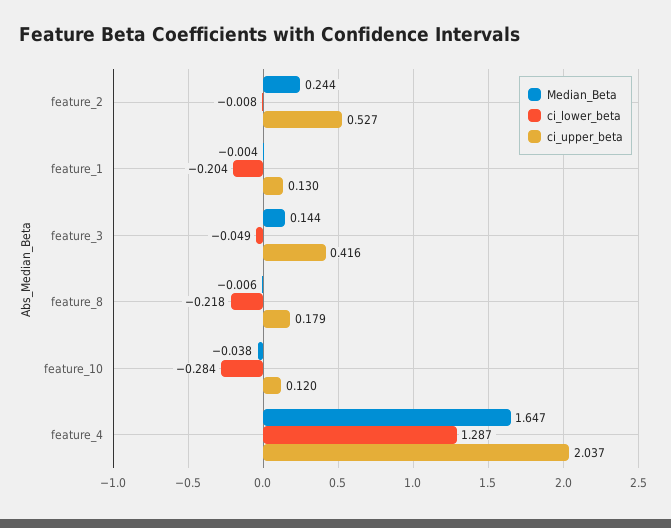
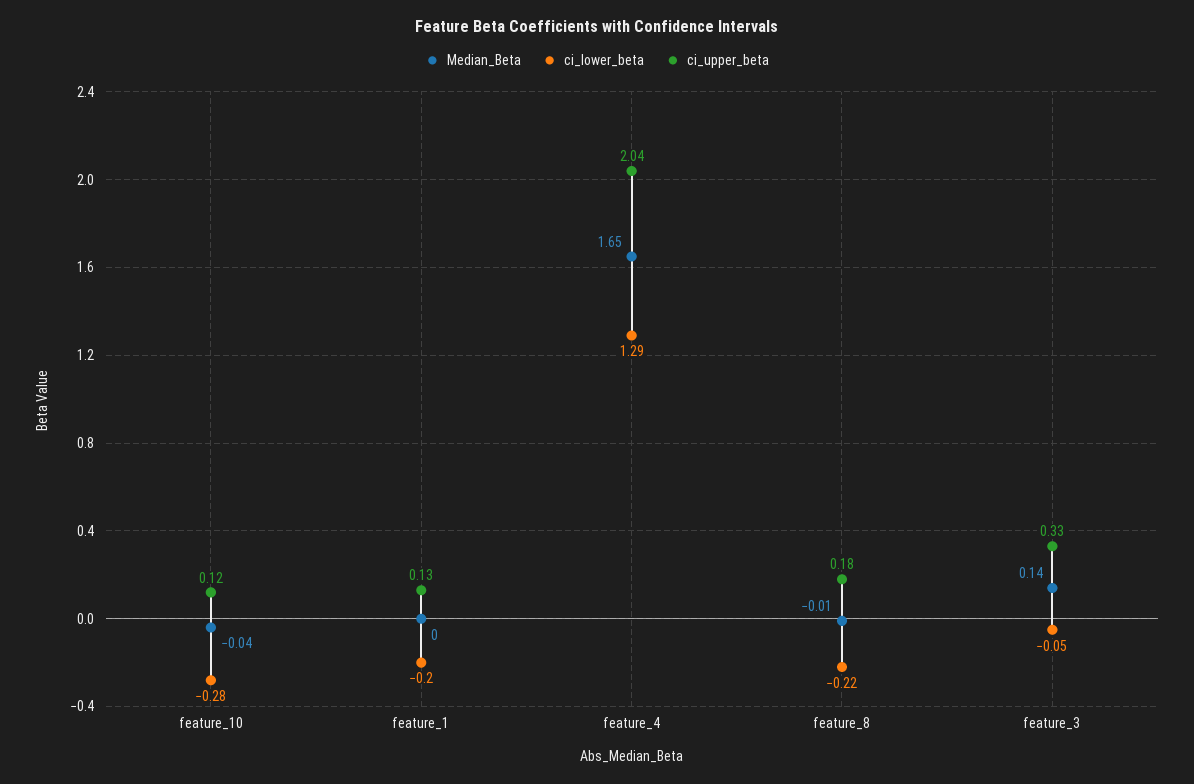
  {
    "Median_Beta": {
-     "feature_2": 0.244,
      "feature_1": -0.004,
      "feature_3": 0.144,
      "feature_8": -0.006,
      "feature_10": -0.038,
      "feature_4": 1.647
    },
    "ci_lower_beta": {
-     "feature_2": -0.008,
      "feature_1": -0.204,
      "feature_3": -0.049,
      "feature_8": -0.218,
      "feature_10": -0.284,
      "feature_4": 1.287
    },
    "ci_upper_beta": {
-     "feature_2": 0.527,
      "feature_1": 0.13,
-     "feature_3": 0.416,
+     "feature_3": 0.33,
      "feature_8": 0.179,
      "feature_10": 0.12,
      "feature_4": 2.037
    }
  }

